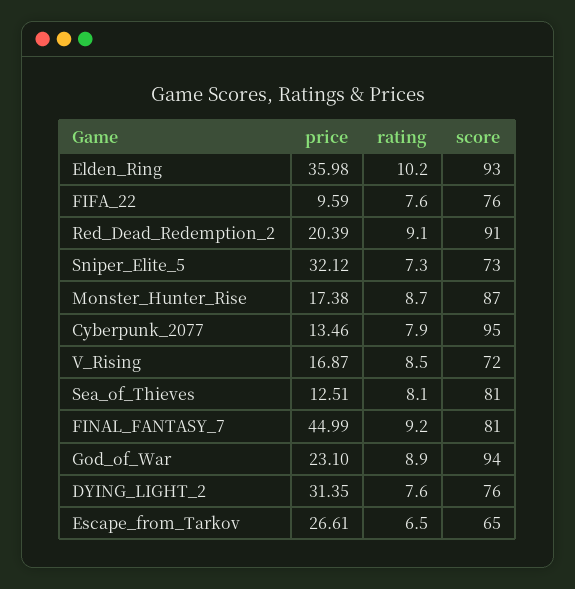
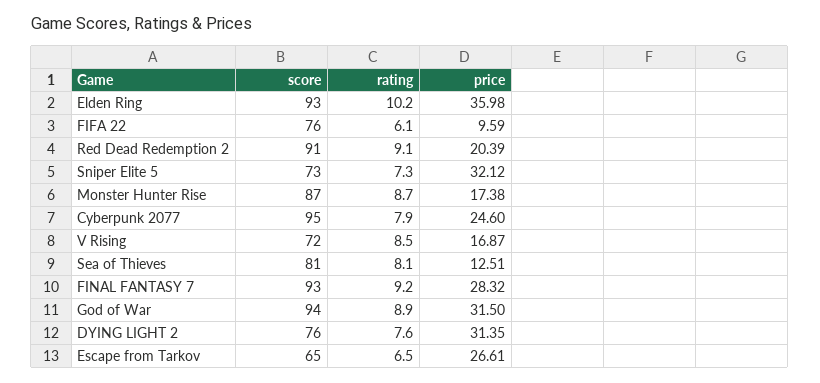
  {
    "price": {
      "Elden_Ring": 35.98,
      "FIFA_22": 9.59,
      "Red_Dead_Redemption_2": 20.39,
      "Sniper_Elite_5": 32.12,
      "Monster_Hunter_Rise": 17.38,
-     "Cyberpunk_2077": 13.46,
+     "Cyberpunk_2077": 24.6,
      "V_Rising": 16.87,
      "Sea_of_Thieves": 12.51,
-     "FINAL_FANTASY_7": 44.99,
+     "FINAL_FANTASY_7": 28.32,
-     "God_of_War": 23.1,
+     "God_of_War": 31.5,
      "DYING_LIGHT_2": 31.35,
      "Escape_from_Tarkov": 26.61
    },
    "rating": {
      "Elden_Ring": 10.2,
-     "FIFA_22": 7.6,
+     "FIFA_22": 6.1,
      "Red_Dead_Redemption_2": 9.1,
      "Sniper_Elite_5": 7.3,
      "Monster_Hunter_Rise": 8.7,
      "Cyberpunk_2077": 7.9,
      "V_Rising": 8.5,
      "Sea_of_Thieves": 8.1,
      "FINAL_FANTASY_7": 9.2,
      "God_of_War": 8.9,
      "DYING_LIGHT_2": 7.6,
      "Escape_from_Tarkov": 6.5
    },
    "score": {
      "Elden_Ring": 93,
      "FIFA_22": 76,
      "Red_Dead_Redemption_2": 91,
      "Sniper_Elite_5": 73,
      "Monster_Hunter_Rise": 87,
      "Cyberpunk_2077": 95,
      "V_Rising": 72,
      "Sea_of_Thieves": 81,
-     "FINAL_FANTASY_7": 81,
+     "FINAL_FANTASY_7": 93,
      "God_of_War": 94,
      "DYING_LIGHT_2": 76,
      "Escape_from_Tarkov": 65
    }
  }

